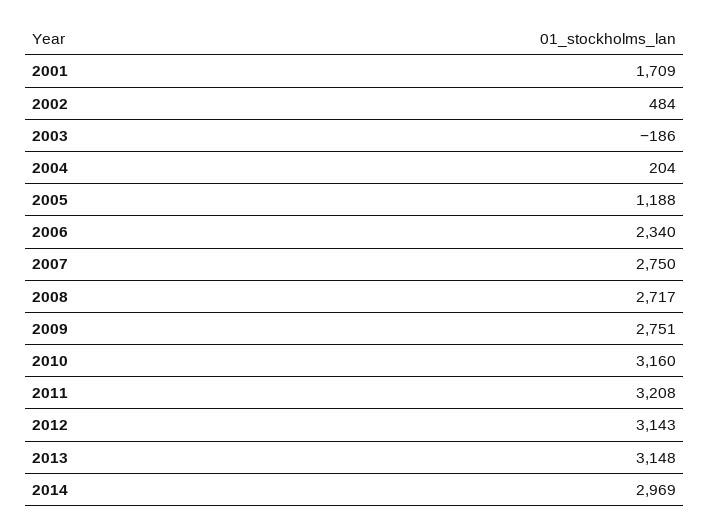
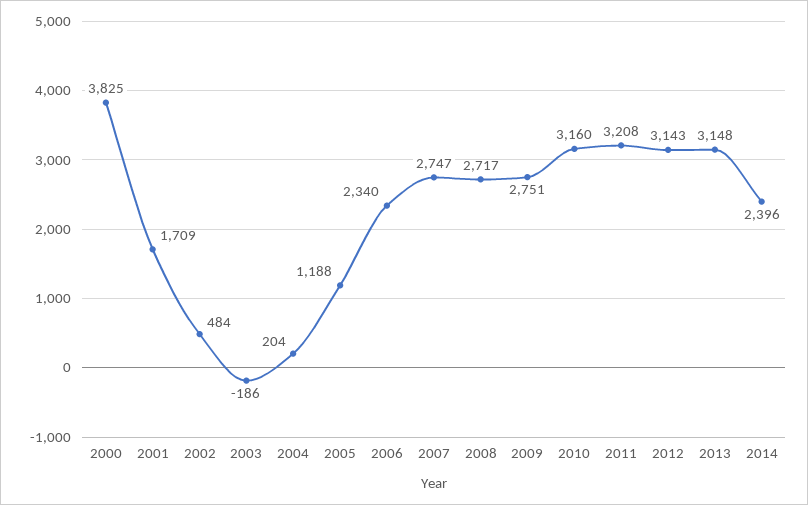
  {
    "2001": 1709,
    "2002": 484,
    "2003": -186,
    "2004": 204,
    "2005": 1188,
    "2006": 2340,
-   "2007": 2750,
+   "2007": 2747,
    "2008": 2717,
    "2009": 2751,
    "2010": 3160,
    "2011": 3208,
    "2012": 3143,
    "2013": 3148,
-   "2014": 2969
+   "2014": 2396,
+   "2000": 3825
  }

